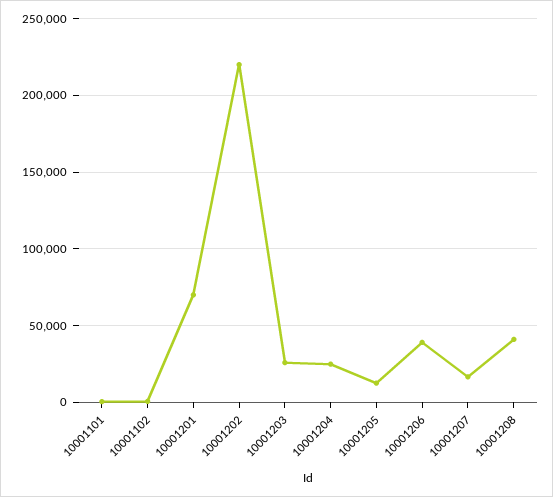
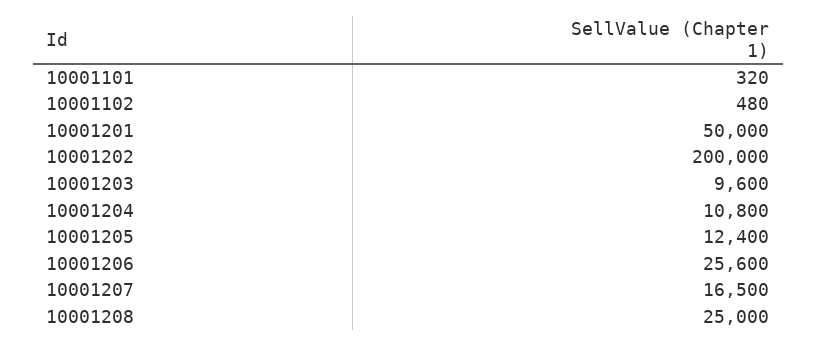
  {
    "10001101": 320,
    "10001102": 480,
-   "10001201": 70000,
+   "10001201": 50000,
-   "10001202": 220000,
+   "10001202": 200000,
-   "10001203": 25000,
+   "10001203": 9600,
-   "10001204": 25000,
+   "10001204": 10800,
    "10001205": 12400,
-   "10001206": 40000,
+   "10001206": 25600,
    "10001207": 16500,
-   "10001208": 40000
+   "10001208": 25000
  }

